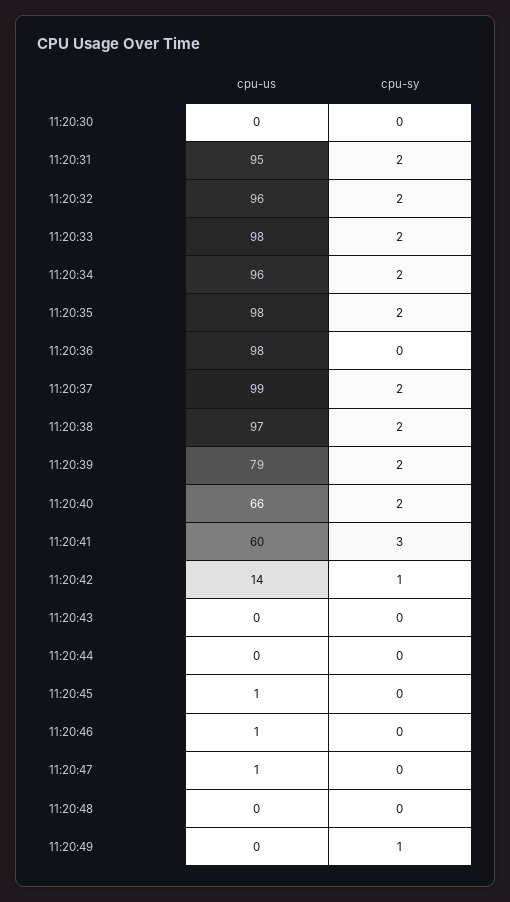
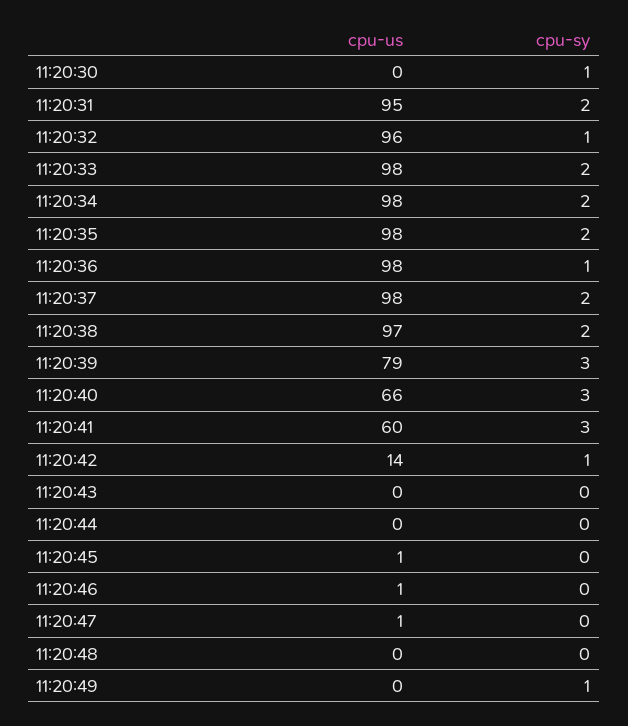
  {
    "cpu-us": {
      "11:20:30": 0,
      "11:20:31": 95,
      "11:20:32": 96,
      "11:20:33": 98,
-     "11:20:34": 96,
+     "11:20:34": 98,
      "11:20:35": 98,
      "11:20:36": 98,
-     "11:20:37": 99,
+     "11:20:37": 98,
      "11:20:38": 97,
      "11:20:39": 79,
      "11:20:40": 66,
      "11:20:41": 60,
      "11:20:42": 14,
      "11:20:43": 0,
      "11:20:44": 0,
      "11:20:45": 1,
      "11:20:46": 1,
      "11:20:47": 1,
      "11:20:48": 0,
      "11:20:49": 0
    },
    "cpu-sy": {
-     "11:20:30": 0,
+     "11:20:30": 1,
      "11:20:31": 2,
-     "11:20:32": 2,
+     "11:20:32": 1,
      "11:20:33": 2,
      "11:20:34": 2,
      "11:20:35": 2,
-     "11:20:36": 0,
+     "11:20:36": 1,
      "11:20:37": 2,
      "11:20:38": 2,
-     "11:20:39": 2,
+     "11:20:39": 3,
-     "11:20:40": 2,
+     "11:20:40": 3,
      "11:20:41": 3,
      "11:20:42": 1,
      "11:20:43": 0,
      "11:20:44": 0,
      "11:20:45": 0,
      "11:20:46": 0,
      "11:20:47": 0,
      "11:20:48": 0,
      "11:20:49": 1
    }
  }

